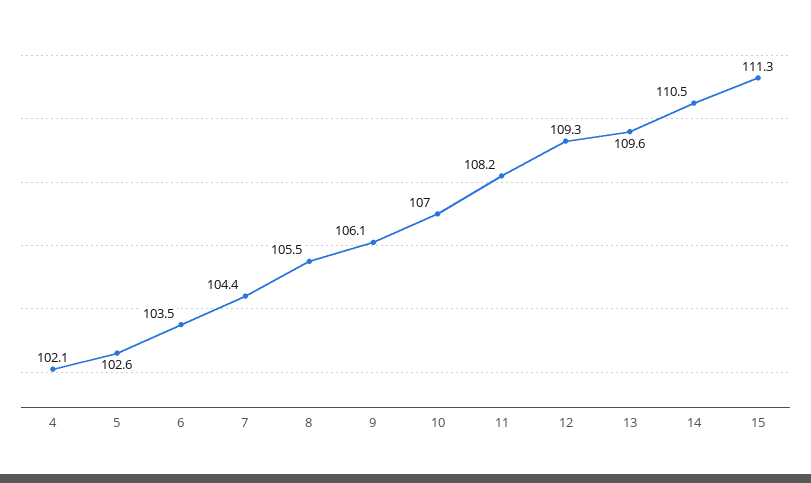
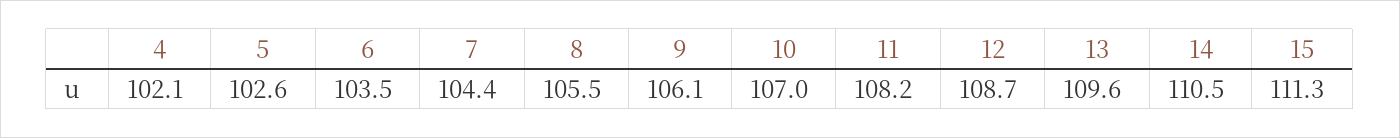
  {
    "4": 102.1,
    "5": 102.6,
    "6": 103.5,
    "7": 104.4,
    "8": 105.5,
    "9": 106.1,
    "10": 107,
    "11": 108.2,
-   "12": 109.3,
+   "12": 108.7,
    "13": 109.6,
    "14": 110.5,
    "15": 111.3
  }

